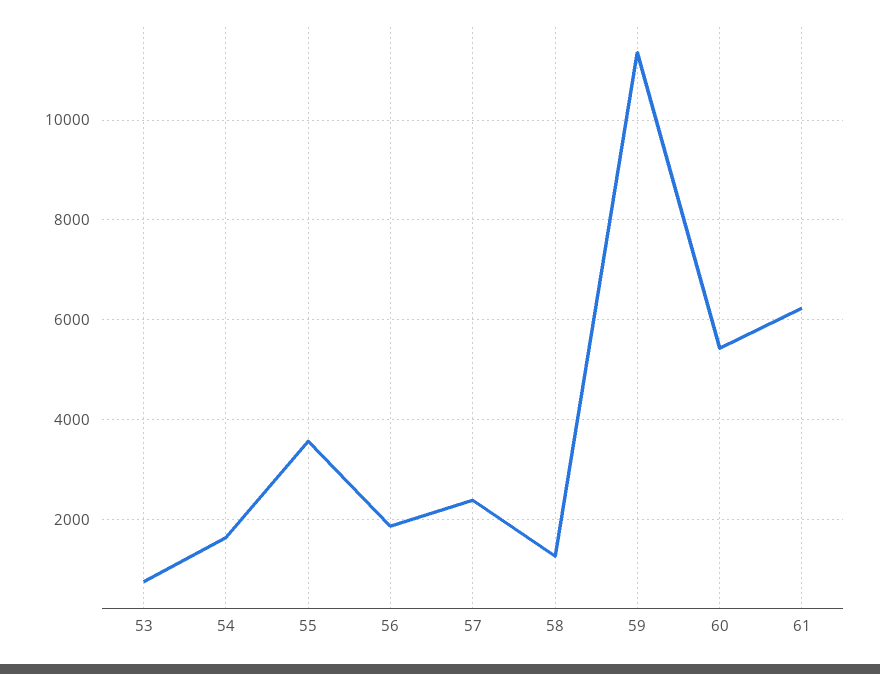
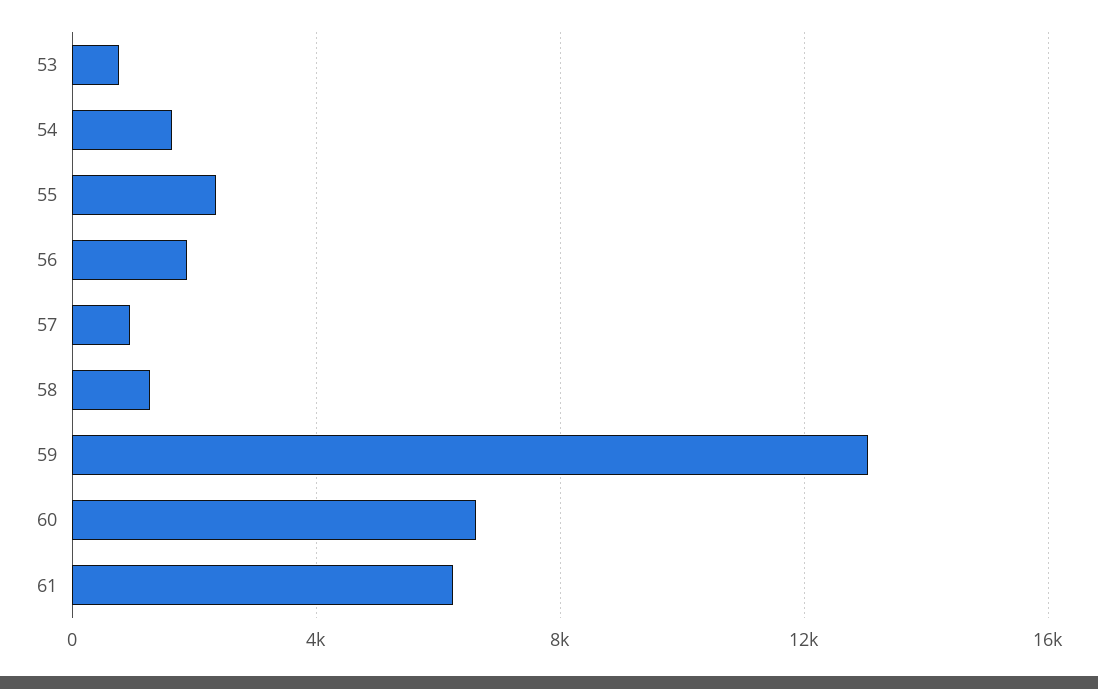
  {
    "53": 800,
    "54": 1600,
-   "55": 3600,
+   "55": 2500,
    "56": 1800,
-   "57": 2400,
+   "57": 1000,
    "58": 1200,
-   "59": 11400,
+   "59": 13000,
-   "60": 5400,
+   "60": 6500,
    "61": 6200
  }

